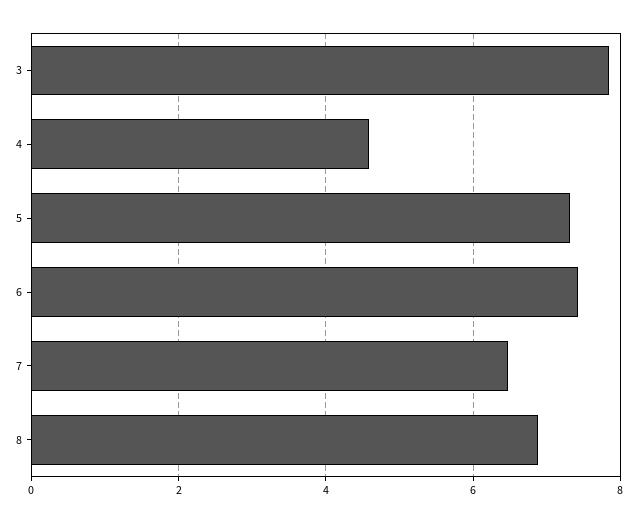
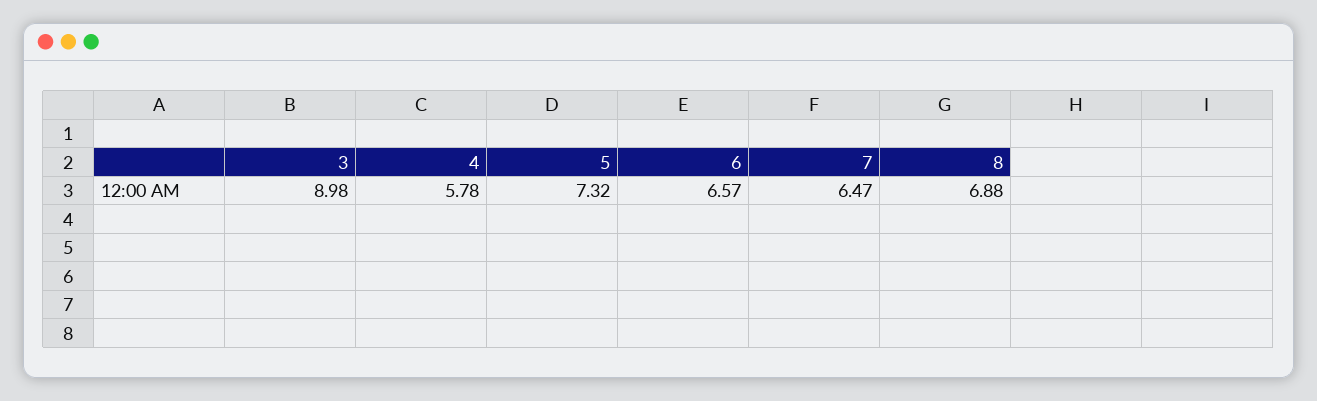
  {
-   "3": 7.8,
+   "3": 8.98,
-   "4": 4.6,
+   "4": 5.78,
    "5": 7.32,
-   "6": 7.4,
+   "6": 6.57,
    "7": 6.47,
    "8": 6.88
  }

